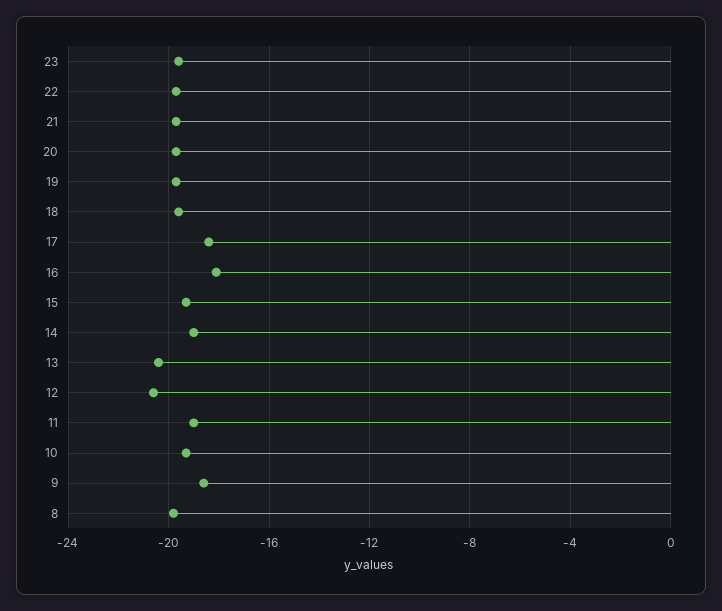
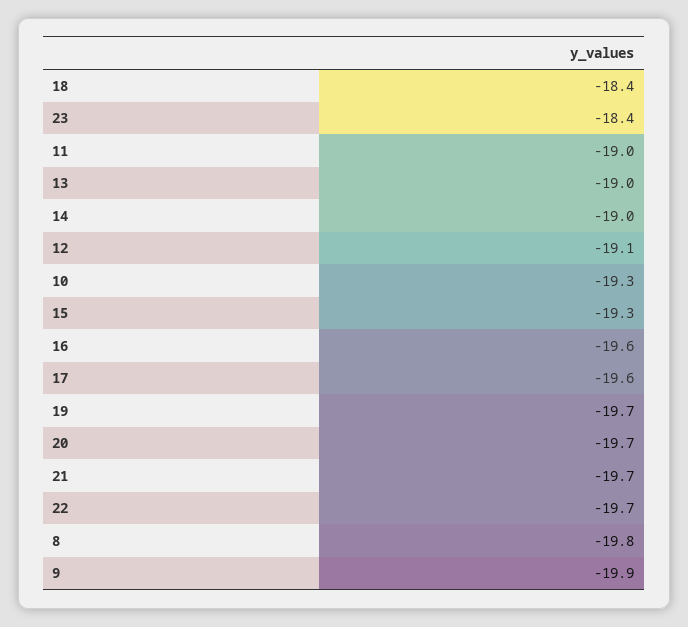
  {
-   "23": -19.5,
+   "23": -18.4,
    "22": -19.7,
    "21": -19.7,
    "20": -19.7,
    "19": -19.7,
-   "18": -19.5,
+   "18": -18.4,
-   "17": -18.5,
+   "17": -19.6,
-   "16": -18,
+   "16": -19.6,
    "15": -19.3,
    "14": -19,
-   "13": -20.5,
+   "13": -19,
-   "12": -20.5,
+   "12": -19.1,
    "11": -19,
    "10": -19.3,
-   "9": -18.5,
+   "9": -19.9,
    "8": -19.8
  }

